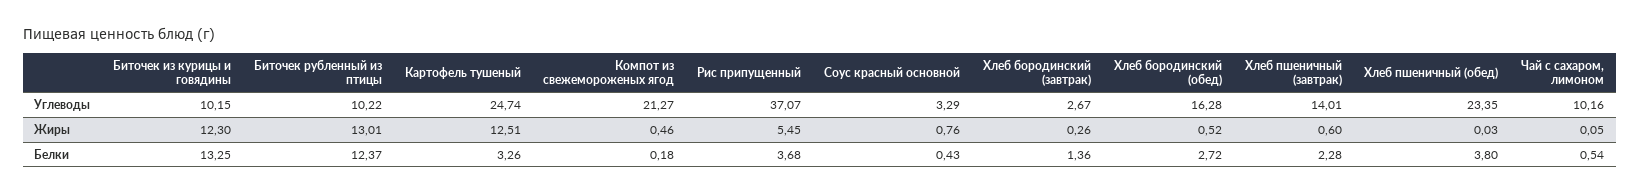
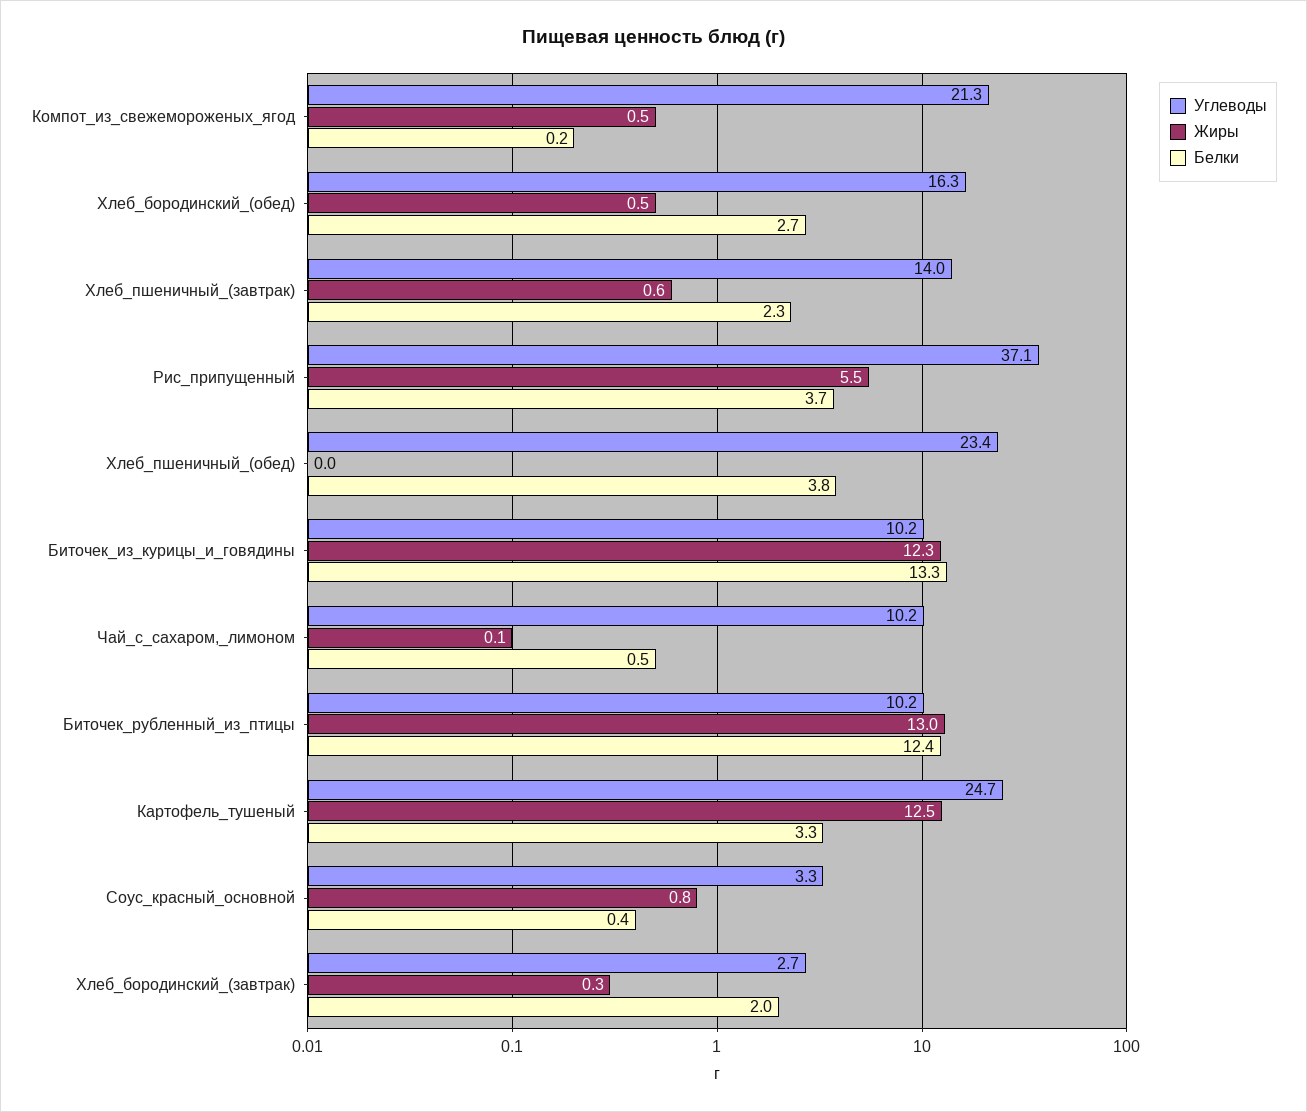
  {
    "Углеводы": {
      "Биточек из курицы и говядины": 10.15,
      "Биточек рубленный из птицы": 10.22,
      "Картофель тушеный": 24.74,
      "Компот из свежемороженых ягод": 21.27,
      "Рис припущенный": 37.07,
      "Соус красный основной": 3.29,
      "Хлеб бородинский (завтрак)": 2.67,
      "Хлеб бородинский (обед)": 16.28,
      "Хлеб пшеничный (завтрак)": 14.01,
      "Хлеб пшеничный (обед)": 23.35,
      "Чай с сахаром, лимоном": 10.16
    },
    "Жиры": {
      "Биточек из курицы и говядины": 12.3,
      "Биточек рубленный из птицы": 13.01,
      "Картофель тушеный": 12.51,
      "Компот из свежемороженых ягод": 0.46,
      "Рис припущенный": 5.45,
      "Соус красный основной": 0.76,
      "Хлеб бородинский (завтрак)": 0.26,
      "Хлеб бородинский (обед)": 0.52,
      "Хлеб пшеничный (завтрак)": 0.6,
      "Хлеб пшеничный (обед)": 0.03,
      "Чай с сахаром, лимоном": 0.05
    },
    "Белки": {
      "Биточек из курицы и говядины": 13.25,
      "Биточек рубленный из птицы": 12.37,
      "Картофель тушеный": 3.26,
      "Компот из свежемороженых ягод": 0.18,
      "Рис припущенный": 3.68,
      "Соус красный основной": 0.43,
-     "Хлеб бородинский (завтрак)": 1.36,
+     "Хлеб бородинский (завтрак)": 2,
      "Хлеб бородинский (обед)": 2.72,
      "Хлеб пшеничный (завтрак)": 2.28,
      "Хлеб пшеничный (обед)": 3.8,
      "Чай с сахаром, лимоном": 0.54
    }
  }

